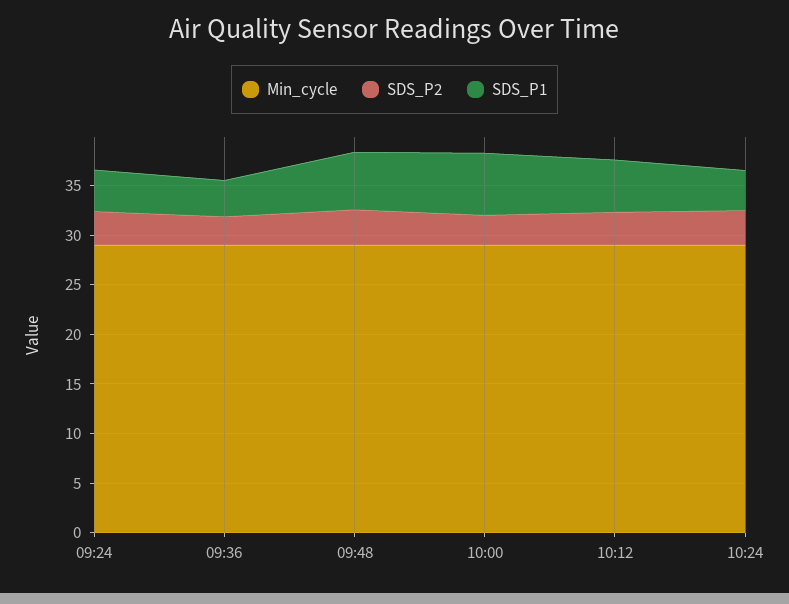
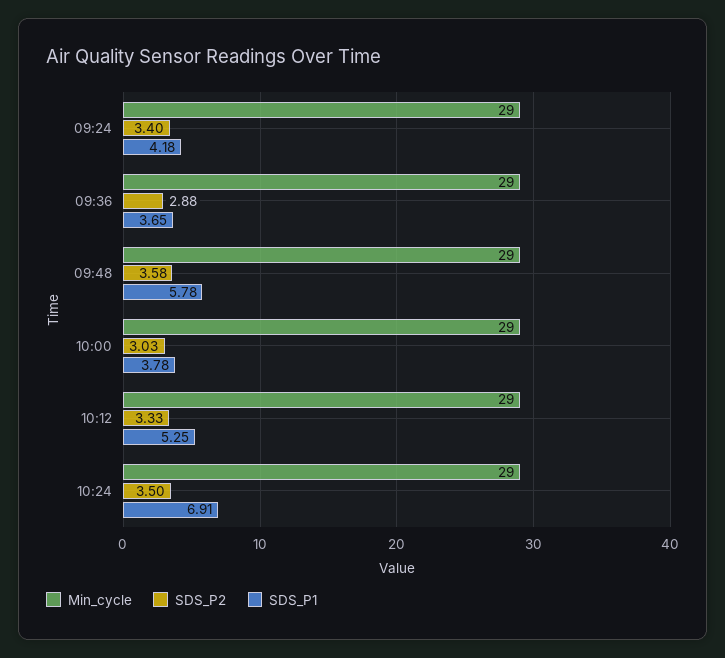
  {
    "Min_cycle": {
      "09:24": 29,
      "09:36": 29,
      "09:48": 29,
      "10:00": 29,
      "10:12": 29,
      "10:24": 29
    },
    "SDS_P2": {
      "09:24": 3.4,
      "09:36": 2.88,
      "09:48": 3.58,
      "10:00": 3.03,
      "10:12": 3.33,
      "10:24": 3.5
    },
    "SDS_P1": {
      "09:24": 4.18,
      "09:36": 3.65,
      "09:48": 5.78,
-     "10:00": 6,
+     "10:00": 3.78,
      "10:12": 5.25,
-     "10:24": 4
+     "10:24": 6.91
    }
  }

